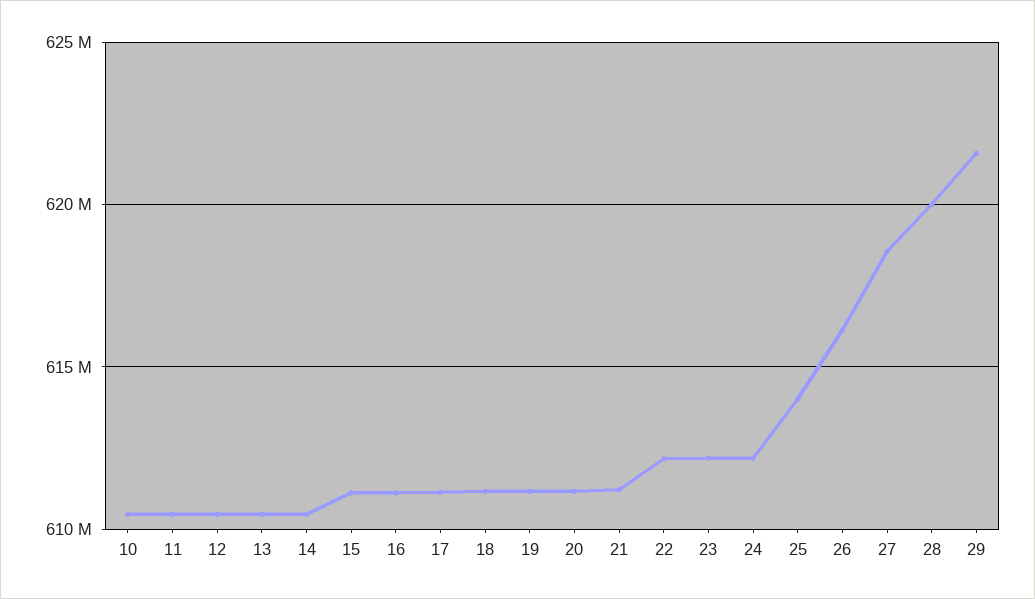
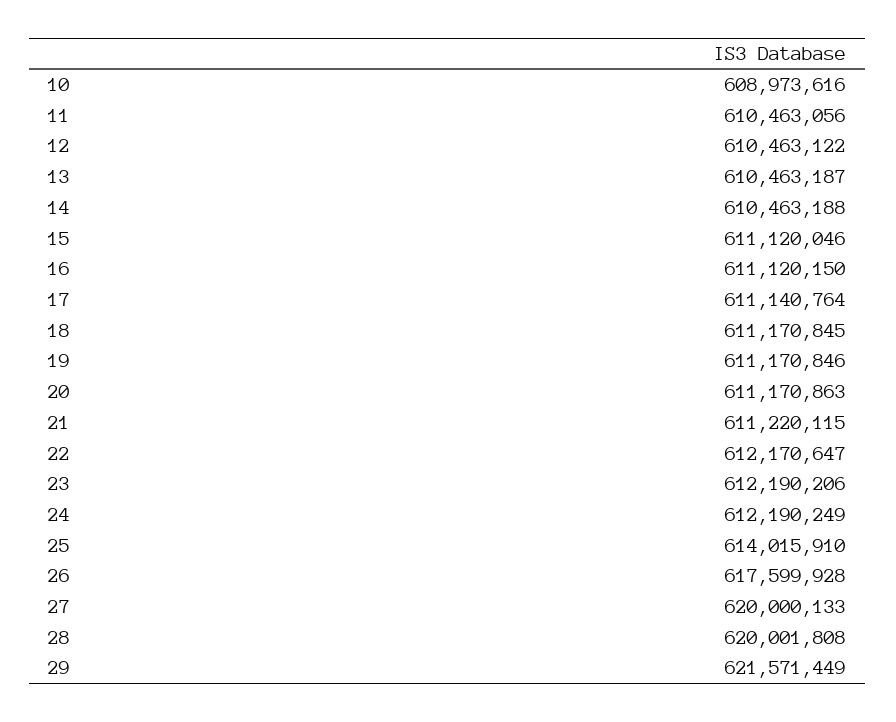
  {
-   "10": 610500000,
+   "10": 608973616,
    "11": 610463056,
    "12": 610463122,
    "13": 610463187,
    "14": 610463188,
    "15": 611120046,
    "16": 611120150,
    "17": 611140764,
    "18": 611170845,
    "19": 611170846,
    "20": 611170863,
    "21": 611220115,
    "22": 612170647,
    "23": 612190206,
    "24": 612190249,
    "25": 614015910,
-   "26": 616000000,
+   "26": 617599928,
-   "27": 618500000,
+   "27": 620000133,
    "28": 620001808,
    "29": 621571449
  }

